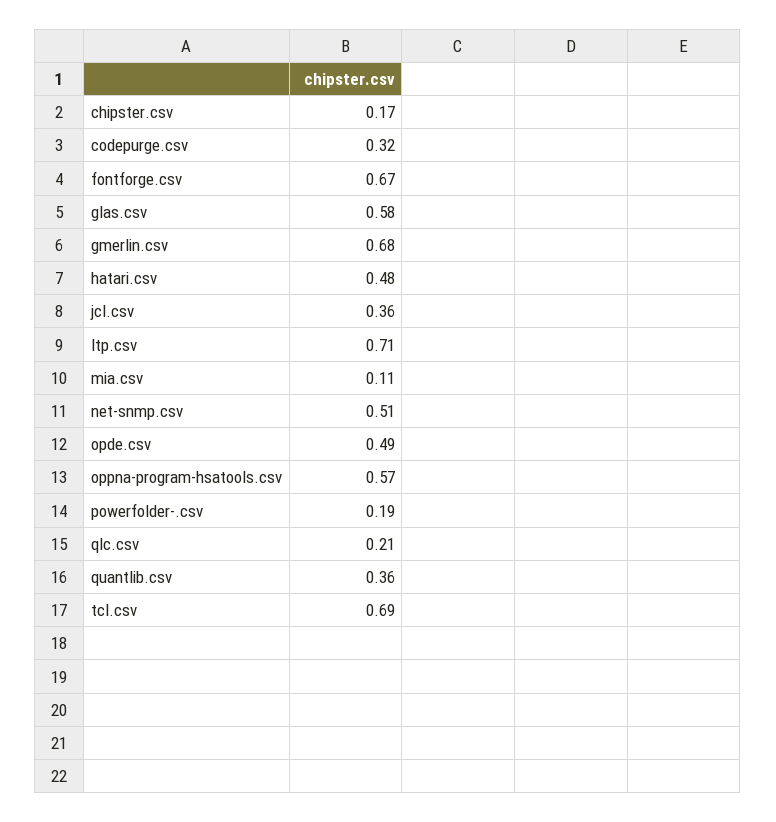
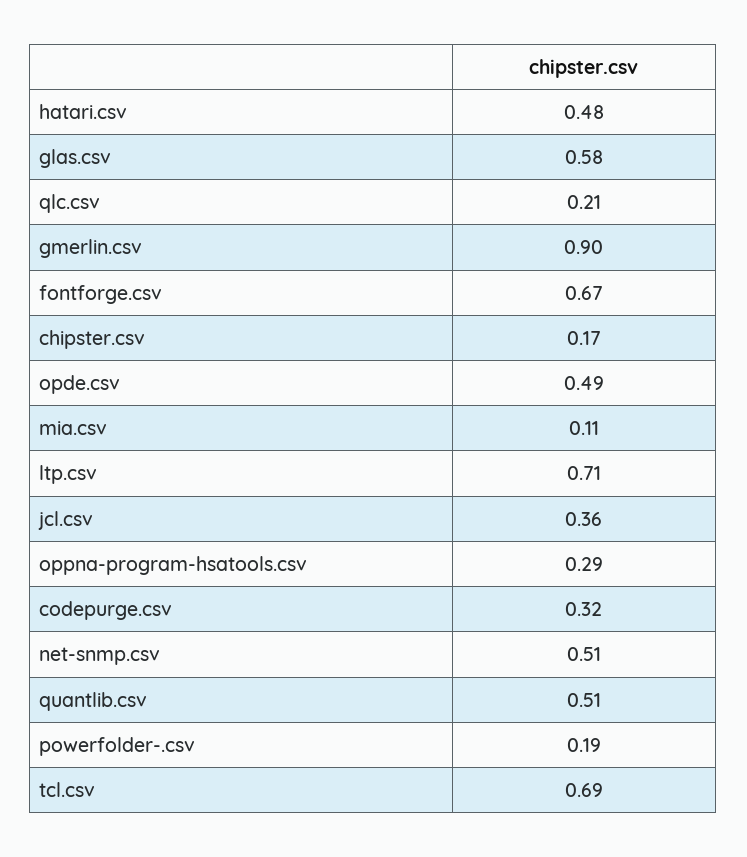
  {
    "chipster.csv": 0.17,
    "codepurge.csv": 0.32,
    "fontforge.csv": 0.67,
    "glas.csv": 0.58,
-   "gmerlin.csv": 0.68,
+   "gmerlin.csv": 0.9,
    "hatari.csv": 0.48,
    "jcl.csv": 0.36,
    "ltp.csv": 0.71,
    "mia.csv": 0.11,
    "net-snmp.csv": 0.51,
    "opde.csv": 0.49,
-   "oppna-program-hsatools.csv": 0.57,
+   "oppna-program-hsatools.csv": 0.29,
    "powerfolder-.csv": 0.19,
    "qlc.csv": 0.21,
-   "quantlib.csv": 0.36,
+   "quantlib.csv": 0.51,
    "tcl.csv": 0.69
  }

